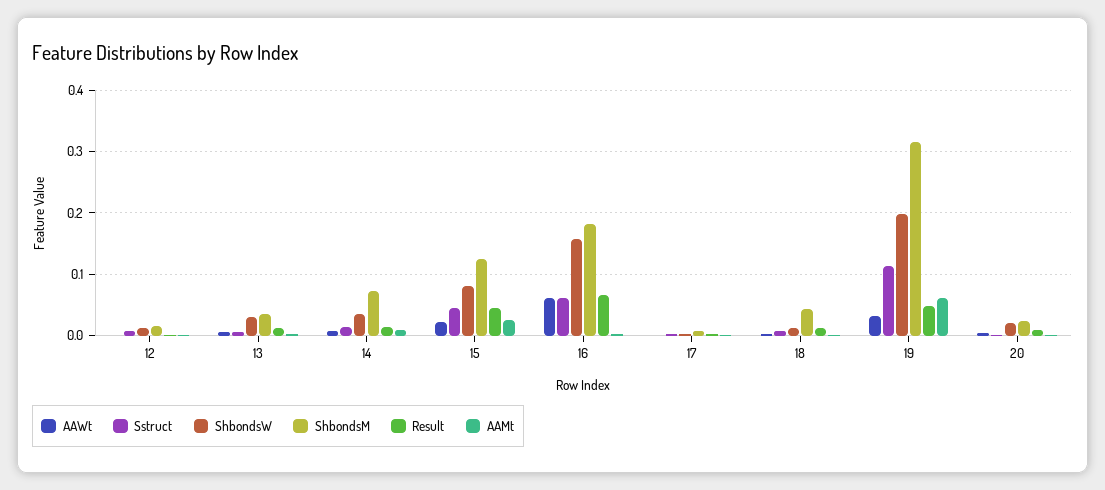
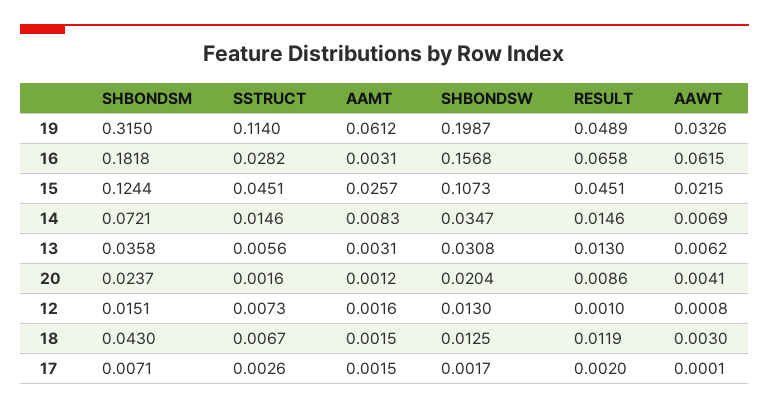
  {
    "AAWt": {
      "12": 0.0008,
      "13": 0.0062,
      "14": 0.0069,
      "15": 0.0215,
      "16": 0.0615,
      "17": 0.0001,
      "18": 0.003,
      "19": 0.0326,
      "20": 0.0041
    },
    "Sstruct": {
      "12": 0.0073,
      "13": 0.0056,
      "14": 0.0146,
      "15": 0.0451,
-     "16": 0.06,
+     "16": 0.0282,
      "17": 0.0026,
      "18": 0.0067,
      "19": 0.114,
      "20": 0.0016
    },
    "ShbondsW": {
      "12": 0.013,
      "13": 0.0308,
      "14": 0.0347,
-     "15": 0.08,
+     "15": 0.1073,
      "16": 0.1568,
      "17": 0.0017,
      "18": 0.0125,
      "19": 0.1987,
      "20": 0.0204
    },
    "ShbondsM": {
      "12": 0.0151,
      "13": 0.0358,
      "14": 0.0721,
      "15": 0.1244,
      "16": 0.1818,
      "17": 0.0071,
      "18": 0.043,
      "19": 0.315,
      "20": 0.0237
    },
    "Result": {
      "12": 0.001,
      "13": 0.013,
      "14": 0.0146,
      "15": 0.0451,
      "16": 0.0658,
      "17": 0.002,
      "18": 0.0119,
      "19": 0.0489,
      "20": 0.0086
    },
    "AAMt": {
      "12": 0.0016,
      "13": 0.0031,
      "14": 0.0083,
      "15": 0.0257,
      "16": 0.0031,
      "17": 0.0015,
      "18": 0.0015,
      "19": 0.0612,
      "20": 0.0012
    }
  }

